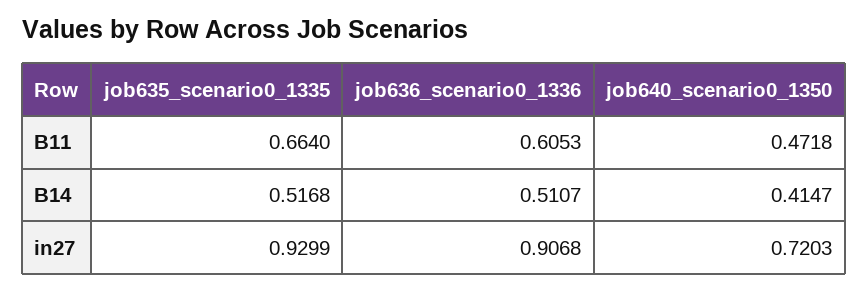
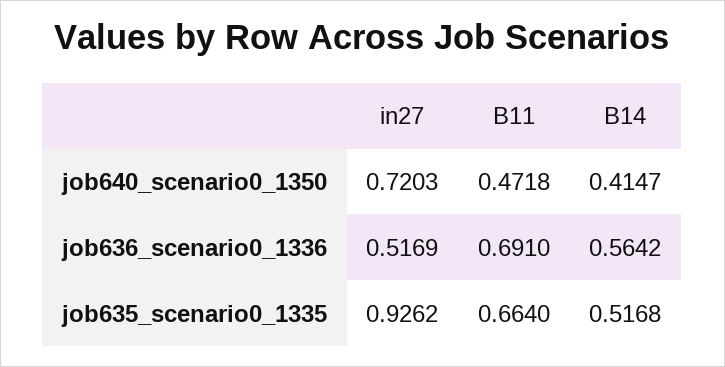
  {
    "job635_scenario0_1335": {
      "B11": 0.664,
      "B14": 0.5168,
-     "in27": 0.9299
+     "in27": 0.9262
    },
    "job636_scenario0_1336": {
-     "B11": 0.6053,
+     "B11": 0.691,
-     "B14": 0.5107,
+     "B14": 0.5642,
-     "in27": 0.9068
+     "in27": 0.5169
    },
    "job640_scenario0_1350": {
      "B11": 0.4718,
      "B14": 0.4147,
      "in27": 0.7203
    }
  }

